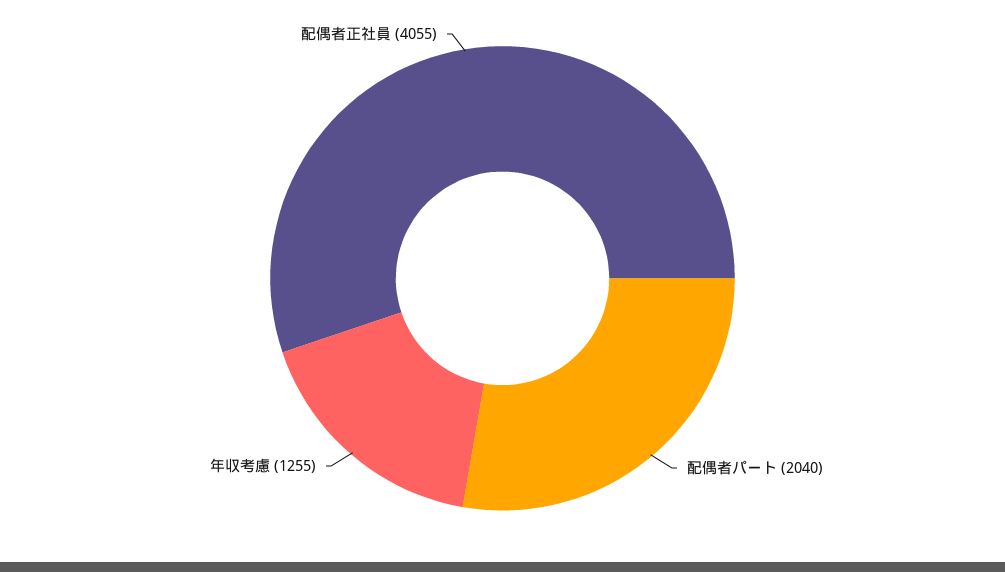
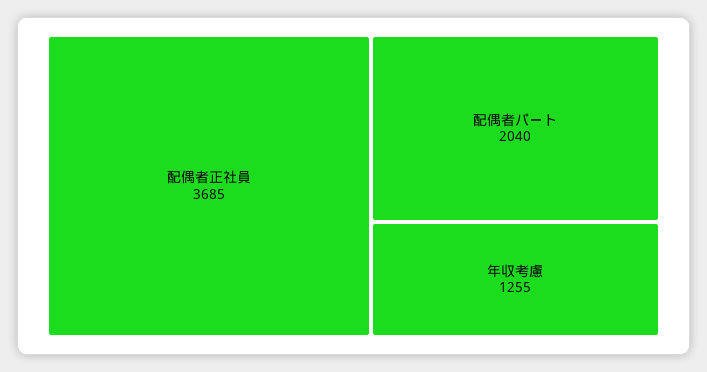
  {
    "配偶者パート": 2040,
    "年収考慮": 1255,
-   "配偶者正社員": 4055
+   "配偶者正社員": 3685
  }

